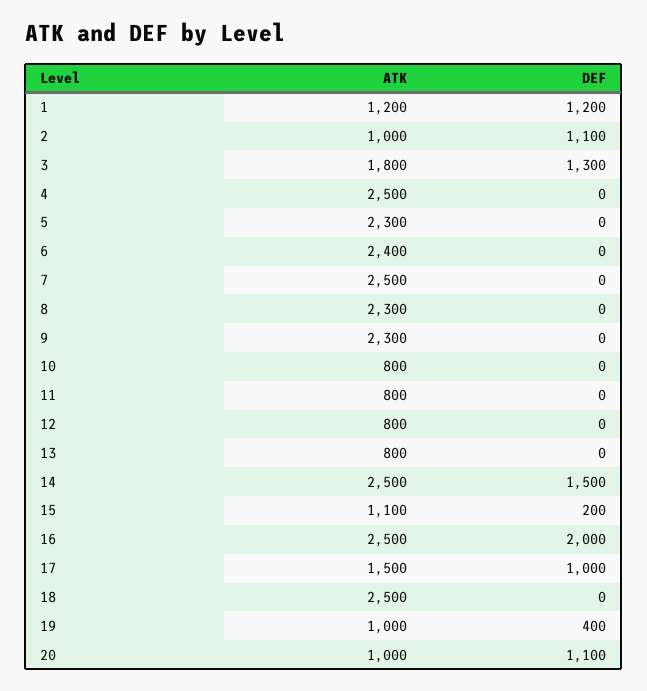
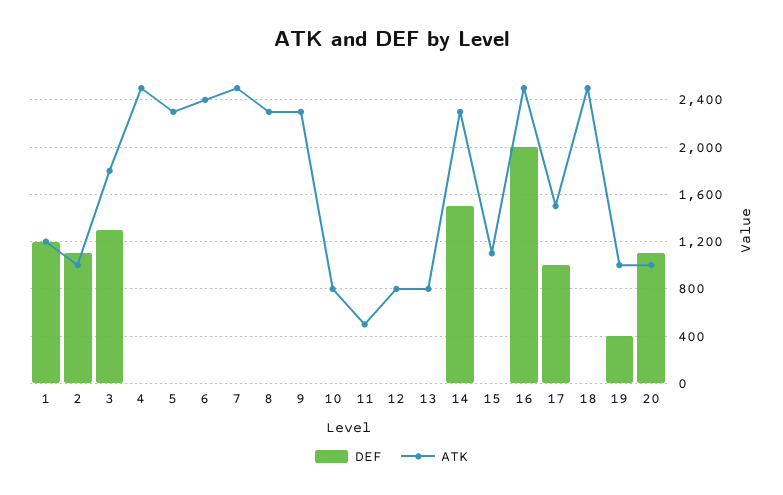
  {
    "ATK": {
      "1": 1200,
      "2": 1000,
      "3": 1800,
      "4": 2500,
      "5": 2300,
      "6": 2400,
      "7": 2500,
      "8": 2300,
      "9": 2300,
      "10": 800,
-     "11": 800,
+     "11": 500,
      "12": 800,
      "13": 800,
-     "14": 2500,
+     "14": 2300,
      "15": 1100,
      "16": 2500,
      "17": 1500,
      "18": 2500,
      "19": 1000,
      "20": 1000
    },
    "DEF": {
      "1": 1200,
      "2": 1100,
      "3": 1300,
      "4": 0,
      "5": 0,
      "6": 0,
      "7": 0,
      "8": 0,
      "9": 0,
      "10": 0,
      "11": 0,
      "12": 0,
      "13": 0,
      "14": 1500,
-     "15": 200,
+     "15": 0,
      "16": 2000,
      "17": 1000,
      "18": 0,
      "19": 400,
      "20": 1100
    }
  }

